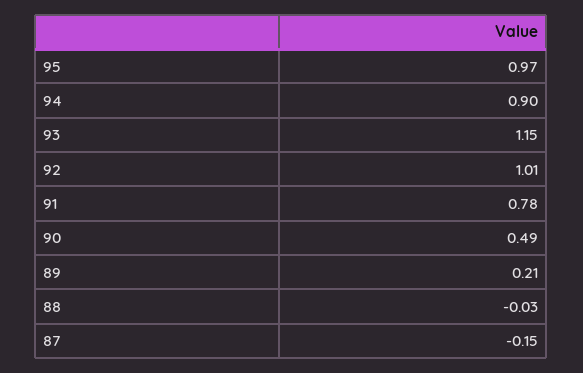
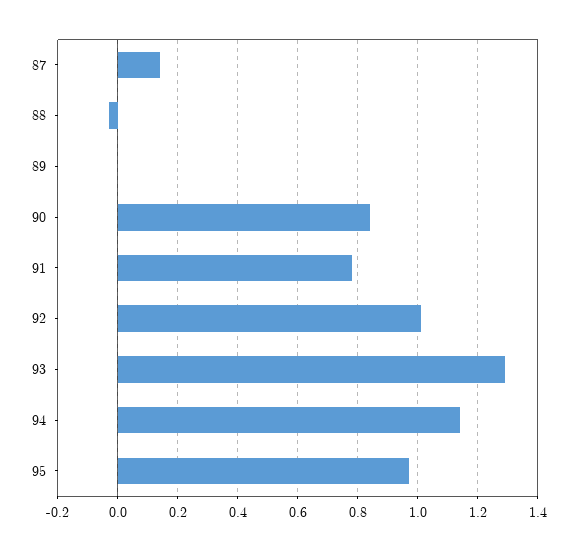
  {
    "95": 0.97,
-   "94": 0.9,
+   "94": 1.15,
-   "93": 1.15,
+   "93": 1.3,
    "92": 1.01,
    "91": 0.78,
-   "90": 0.49,
+   "90": 0.85,
-   "89": 0.21,
+   "89": 0,
    "88": -0.03,
-   "87": -0.15
+   "87": 0.15
  }

